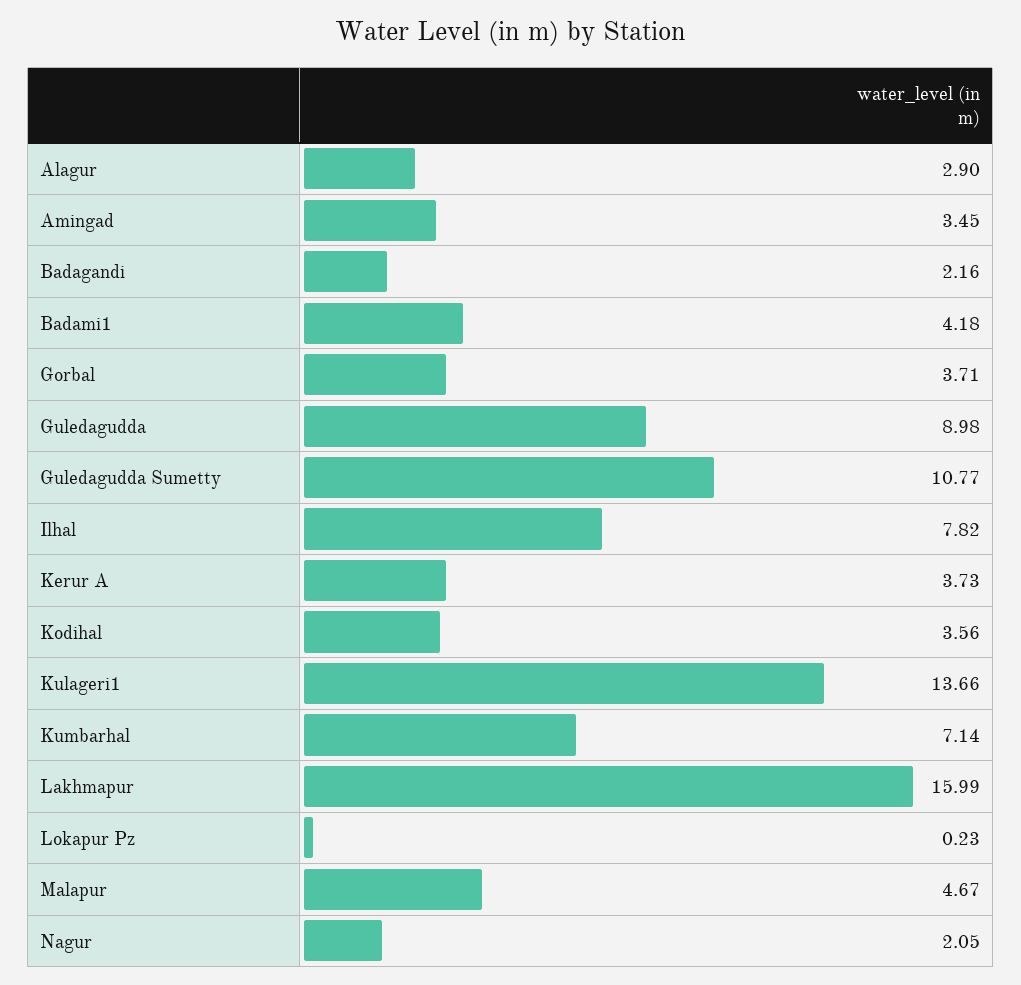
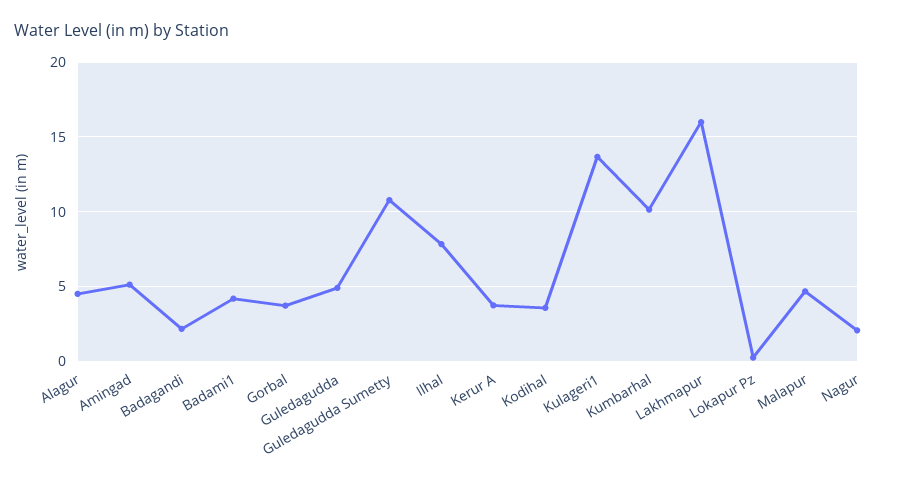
  {
-   "Alagur": 2.9,
+   "Alagur": 4.5,
-   "Amingad": 3.45,
+   "Amingad": 5,
    "Badagandi": 2.16,
    "Badami1": 4.18,
    "Gorbal": 3.71,
-   "Guledagudda": 8.98,
+   "Guledagudda": 5,
    "Guledagudda Sumetty": 10.77,
    "Ilhal": 7.82,
    "Kerur A": 3.73,
    "Kodihal": 3.56,
    "Kulageri1": 13.66,
-   "Kumbarhal": 7.14,
+   "Kumbarhal": 10,
    "Lakhmapur": 15.99,
    "Lokapur Pz": 0.23,
    "Malapur": 4.67,
    "Nagur": 2.05
  }

